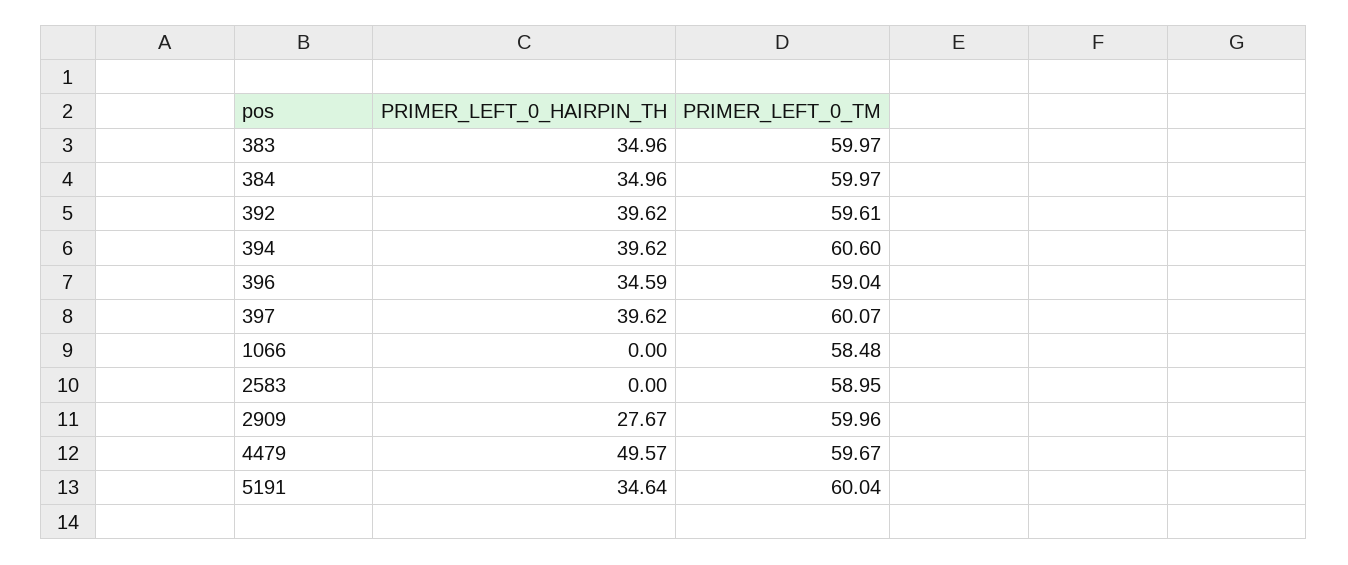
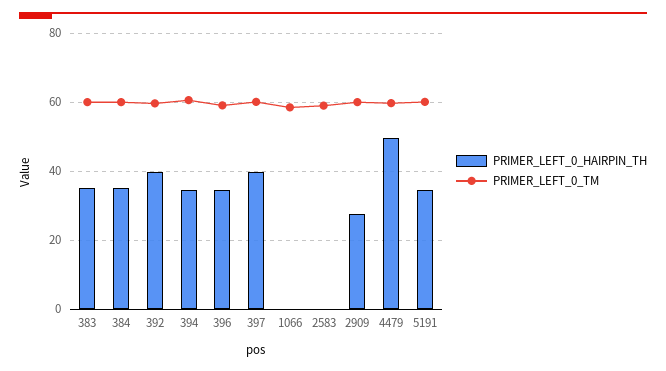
  {
    "PRIMER_LEFT_0_HAIRPIN_TH": {
      "383": 34.96,
      "384": 34.96,
      "392": 39.62,
-     "394": 39.62,
+     "394": 34,
      "396": 34.59,
      "397": 39.62,
      "1066": 0,
      "2583": 0,
      "2909": 27.67,
      "4479": 49.57,
      "5191": 34.64
    },
    "PRIMER_LEFT_0_TM": {
      "383": 59.97,
      "384": 59.97,
      "392": 59.61,
      "394": 60.6,
      "396": 59.04,
      "397": 60.07,
      "1066": 58.48,
      "2583": 58.95,
      "2909": 59.96,
      "4479": 59.67,
      "5191": 60.04
    }
  }

